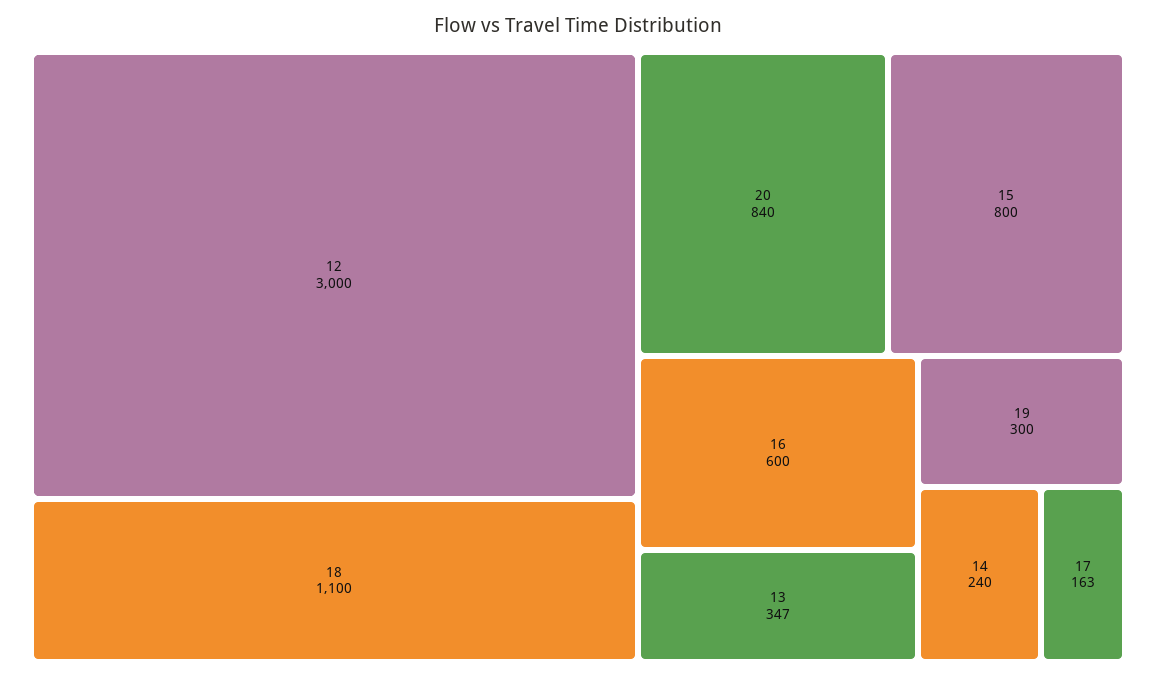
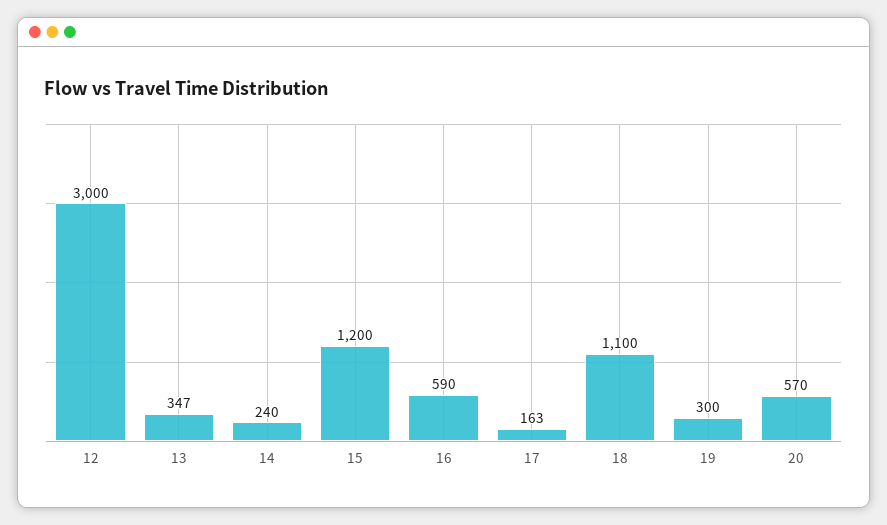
  {
    "12": 3000,
    "18": 1100,
-   "20": 840,
+   "20": 570,
-   "15": 800,
+   "15": 1200,
-   "16": 600,
+   "16": 590,
    "13": 347,
    "19": 300,
    "14": 240,
    "17": 163
  }

